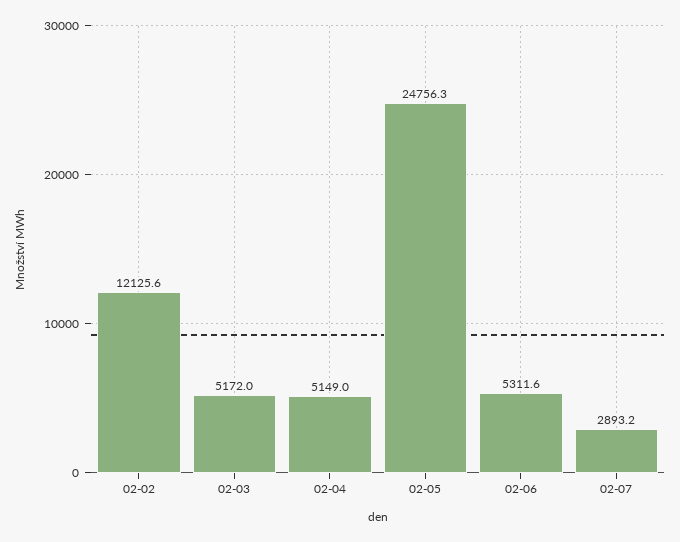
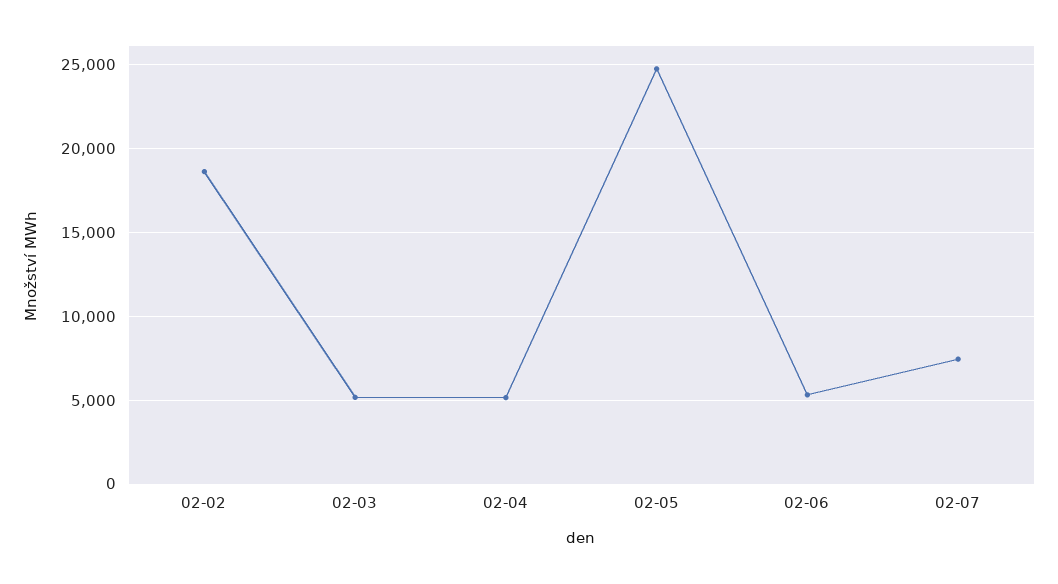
  {
-   "02-02": 12125.6,
+   "02-02": 18500,
    "02-03": 5172,
    "02-04": 5149,
    "02-05": 24756.3,
    "02-06": 5311.6,
-   "02-07": 2893.2
+   "02-07": 7500
  }

